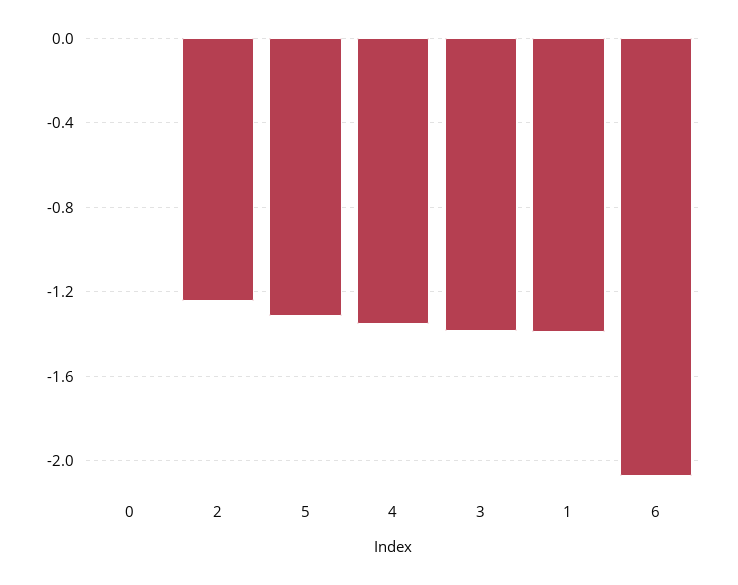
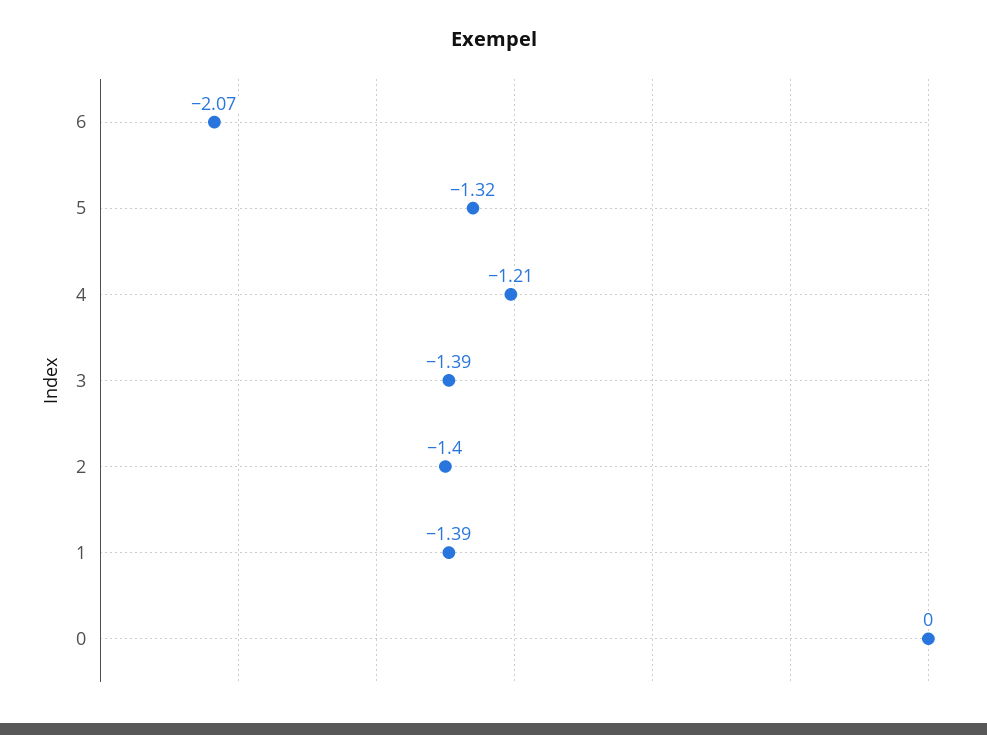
  {
    "0": 0,
-   "2": -1.25,
+   "2": -1.4,
    "5": -1.32,
-   "4": -1.35,
+   "4": -1.21,
    "3": -1.39,
    "1": -1.39,
    "6": -2.07
  }

